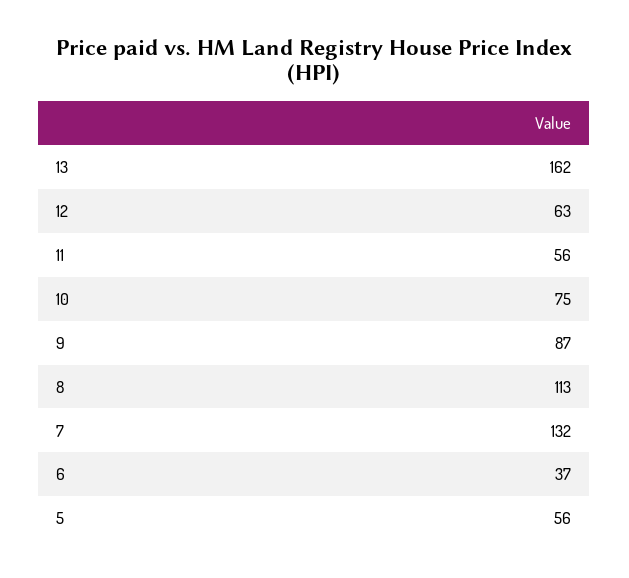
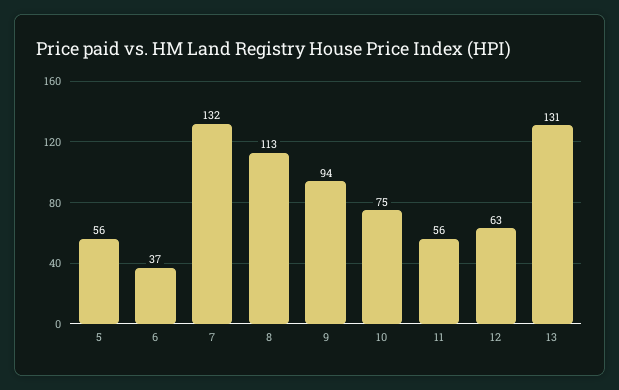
  {
-   "13": 162,
+   "13": 131,
    "12": 63,
    "11": 56,
    "10": 75,
-   "9": 87,
+   "9": 94,
    "8": 113,
    "7": 132,
    "6": 37,
    "5": 56
  }

